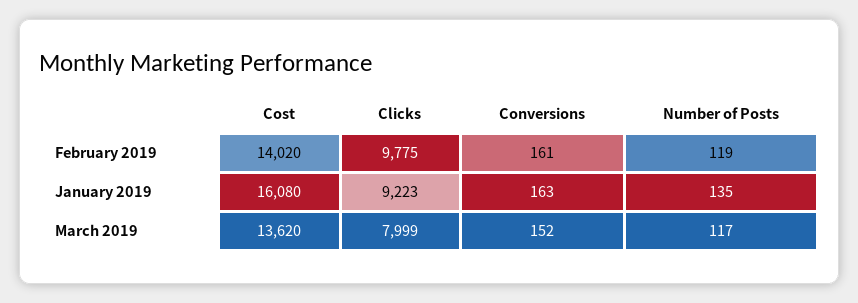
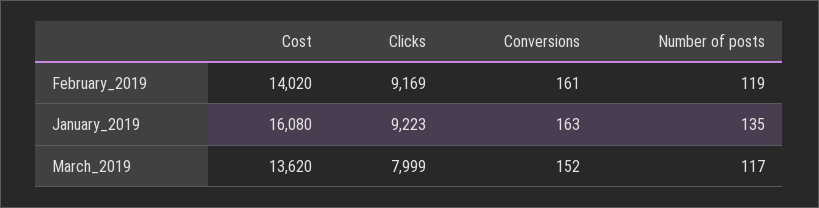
  {
    "Cost": {
      "February 2019": 14020,
      "January 2019": 16080,
      "March 2019": 13620
    },
    "Clicks": {
-     "February 2019": 9775,
+     "February 2019": 9169,
      "January 2019": 9223,
      "March 2019": 7999
    },
    "Conversions": {
      "February 2019": 161,
      "January 2019": 163,
      "March 2019": 152
    },
    "Number of Posts": {
      "February 2019": 119,
      "January 2019": 135,
      "March 2019": 117
    }
  }

